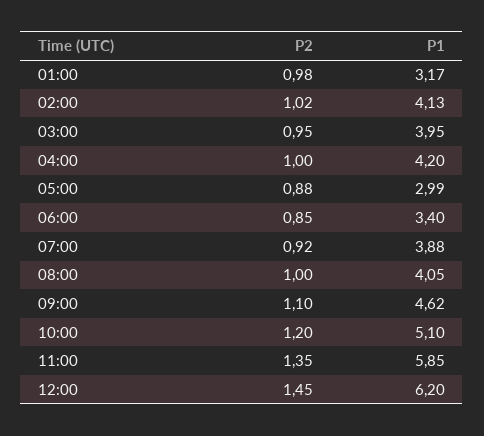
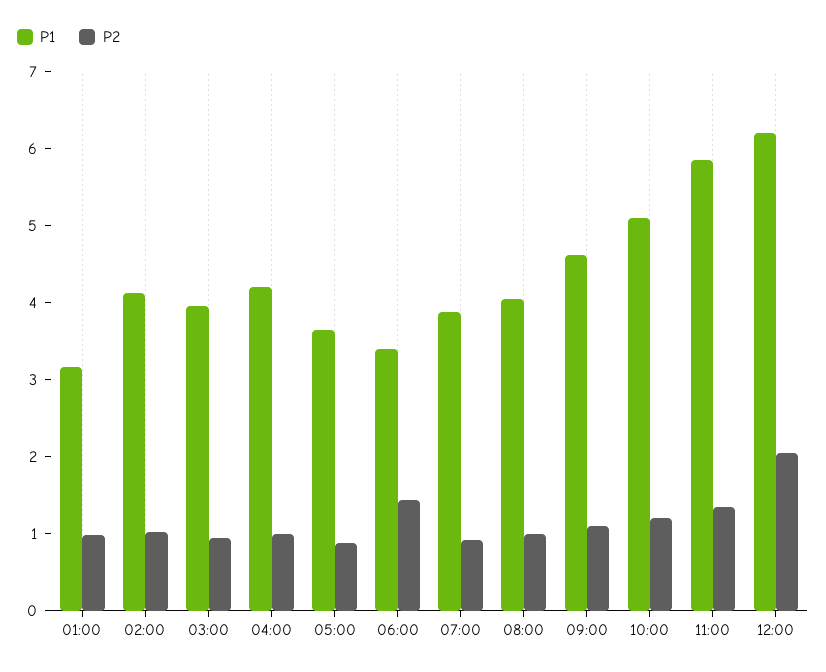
  {
    "P2": {
      "01:00": 0.98,
      "02:00": 1.02,
      "03:00": 0.95,
      "04:00": 1,
      "05:00": 0.88,
-     "06:00": 0.85,
+     "06:00": 1.4,
      "07:00": 0.92,
      "08:00": 1,
      "09:00": 1.1,
      "10:00": 1.2,
      "11:00": 1.35,
-     "12:00": 1.45
+     "12:00": 2
    },
    "P1": {
      "01:00": 3.17,
      "02:00": 4.13,
      "03:00": 3.95,
      "04:00": 4.2,
-     "05:00": 2.99,
+     "05:00": 3.6,
      "06:00": 3.4,
      "07:00": 3.88,
      "08:00": 4.05,
      "09:00": 4.62,
      "10:00": 5.1,
      "11:00": 5.85,
      "12:00": 6.2
    }
  }

